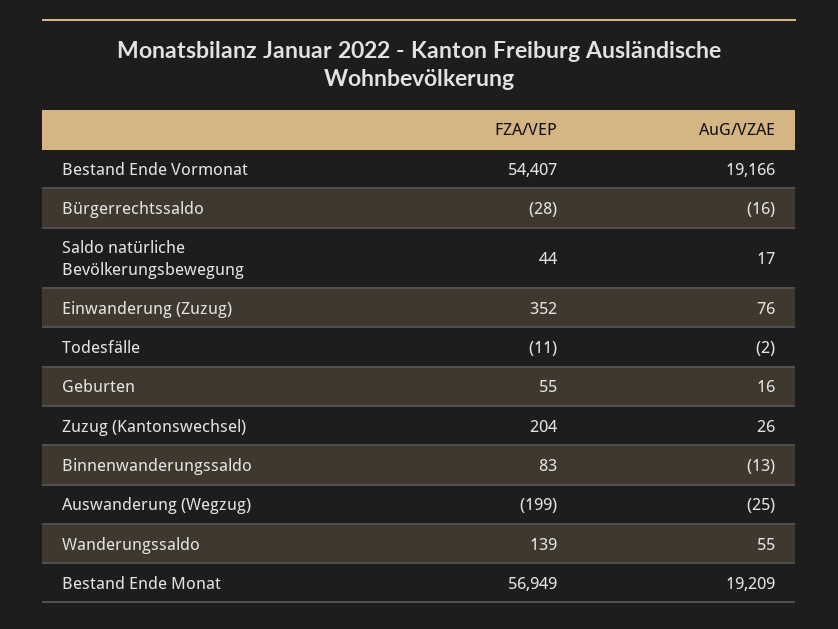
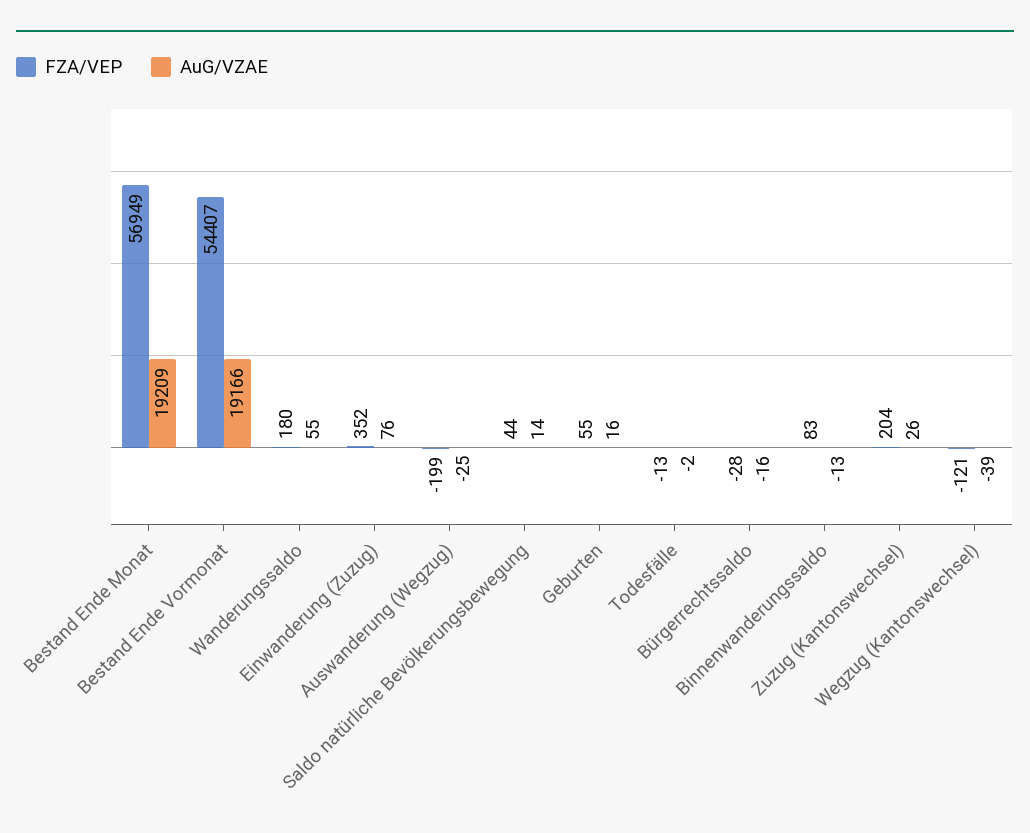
  {
    "FZA/VEP": {
      "Bestand Ende Vormonat": 54407,
      "Bürgerrechtssaldo": -28,
      "Saldo natürliche Bevölkerungsbewegung": 44,
      "Einwanderung (Zuzug)": 352,
-     "Todesfälle": -11,
+     "Todesfälle": -13,
      "Geburten": 55,
      "Zuzug (Kantonswechsel)": 204,
      "Binnenwanderungssaldo": 83,
      "Auswanderung (Wegzug)": -199,
-     "Wanderungssaldo": 139,
+     "Wanderungssaldo": 180,
-     "Bestand Ende Monat": 56949
+     "Bestand Ende Monat": 56949,
+     "Wegzug (Kantonswechsel)": -121
    },
    "AuG/VZAE": {
      "Bestand Ende Vormonat": 19166,
      "Bürgerrechtssaldo": -16,
-     "Saldo natürliche Bevölkerungsbewegung": 17,
+     "Saldo natürliche Bevölkerungsbewegung": 14,
      "Einwanderung (Zuzug)": 76,
      "Todesfälle": -2,
      "Geburten": 16,
      "Zuzug (Kantonswechsel)": 26,
      "Binnenwanderungssaldo": -13,
      "Auswanderung (Wegzug)": -25,
      "Wanderungssaldo": 55,
-     "Bestand Ende Monat": 19209
+     "Bestand Ende Monat": 19209,
+     "Wegzug (Kantonswechsel)": -39
    }
  }

